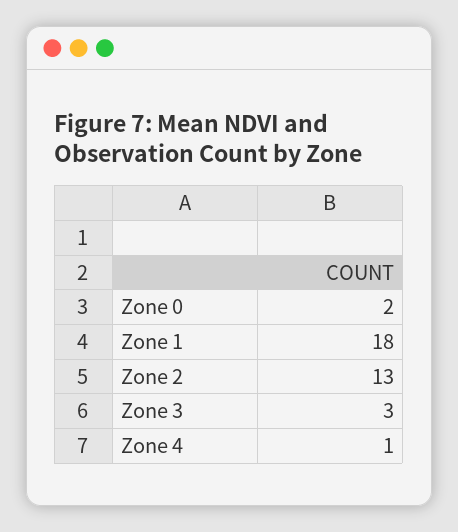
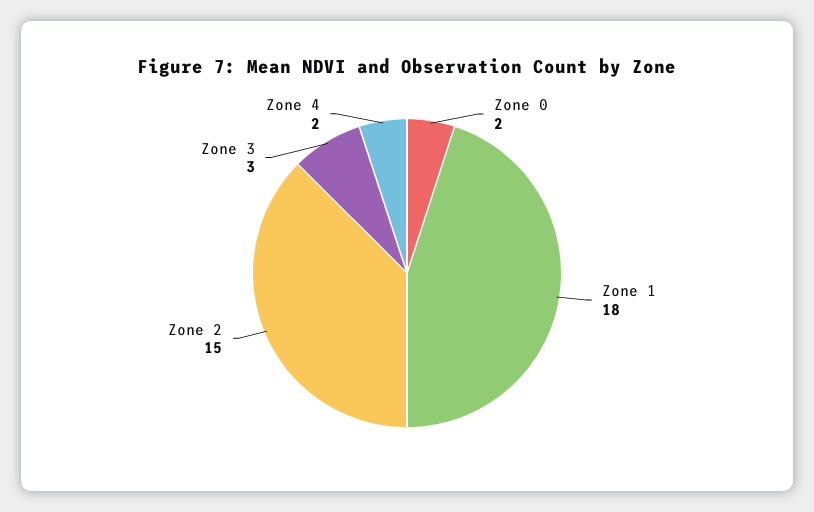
  {
    "Zone 0": 2,
    "Zone 1": 18,
-   "Zone 2": 13,
+   "Zone 2": 15,
    "Zone 3": 3,
-   "Zone 4": 1
+   "Zone 4": 2
  }

